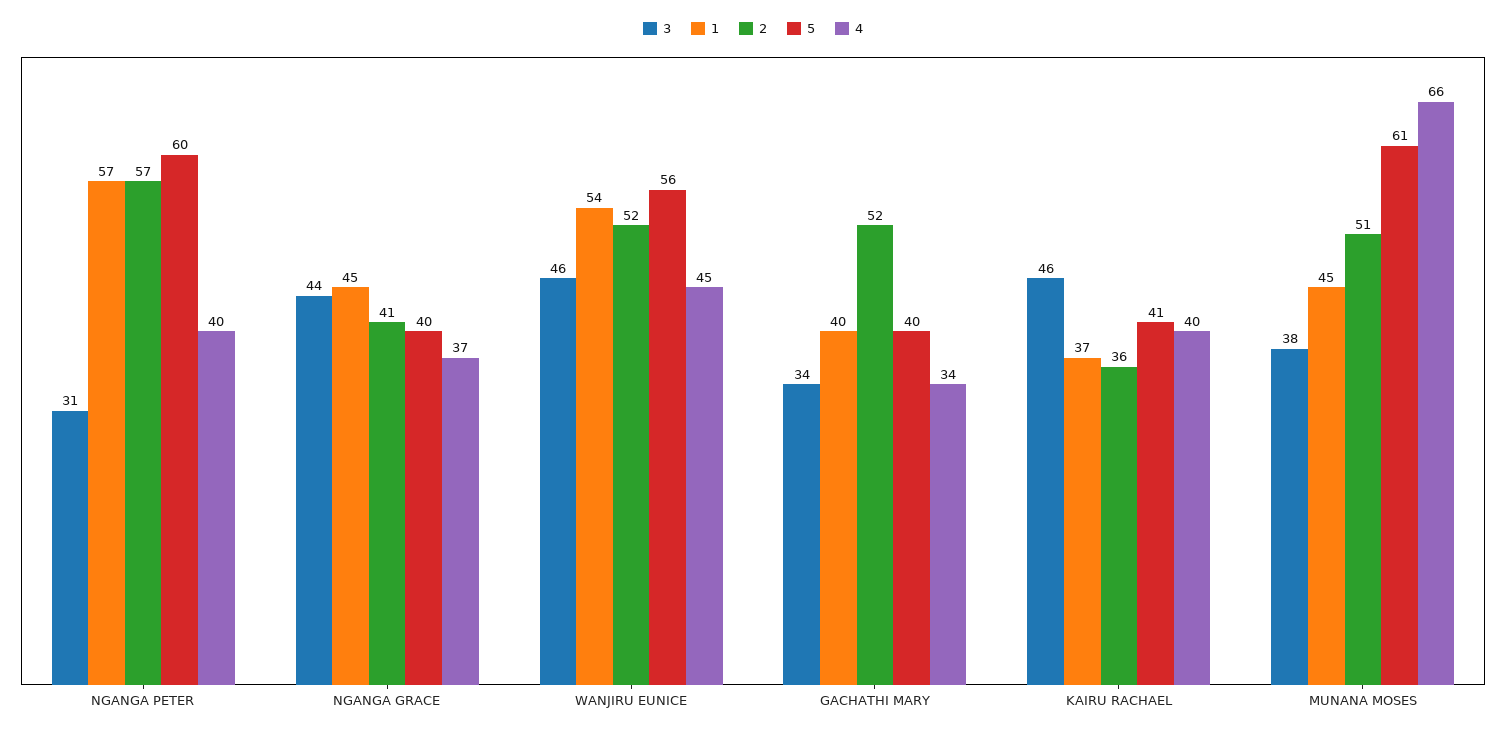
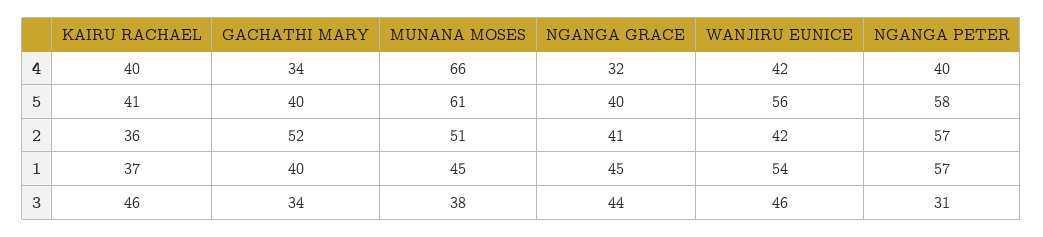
  {
    "3": {
      "NGANGA PETER": 31,
      "NGANGA GRACE": 44,
      "WANJIRU EUNICE": 46,
      "GACHATHI MARY": 34,
      "KAIRU RACHAEL": 46,
      "MUNANA MOSES": 38
    },
    "1": {
      "NGANGA PETER": 57,
      "NGANGA GRACE": 45,
      "WANJIRU EUNICE": 54,
      "GACHATHI MARY": 40,
      "KAIRU RACHAEL": 37,
      "MUNANA MOSES": 45
    },
    "2": {
      "NGANGA PETER": 57,
      "NGANGA GRACE": 41,
-     "WANJIRU EUNICE": 52,
+     "WANJIRU EUNICE": 42,
      "GACHATHI MARY": 52,
      "KAIRU RACHAEL": 36,
      "MUNANA MOSES": 51
    },
    "5": {
-     "NGANGA PETER": 60,
+     "NGANGA PETER": 58,
      "NGANGA GRACE": 40,
      "WANJIRU EUNICE": 56,
      "GACHATHI MARY": 40,
      "KAIRU RACHAEL": 41,
      "MUNANA MOSES": 61
    },
    "4": {
      "NGANGA PETER": 40,
-     "NGANGA GRACE": 37,
+     "NGANGA GRACE": 32,
-     "WANJIRU EUNICE": 45,
+     "WANJIRU EUNICE": 42,
      "GACHATHI MARY": 34,
      "KAIRU RACHAEL": 40,
      "MUNANA MOSES": 66
    }
  }

